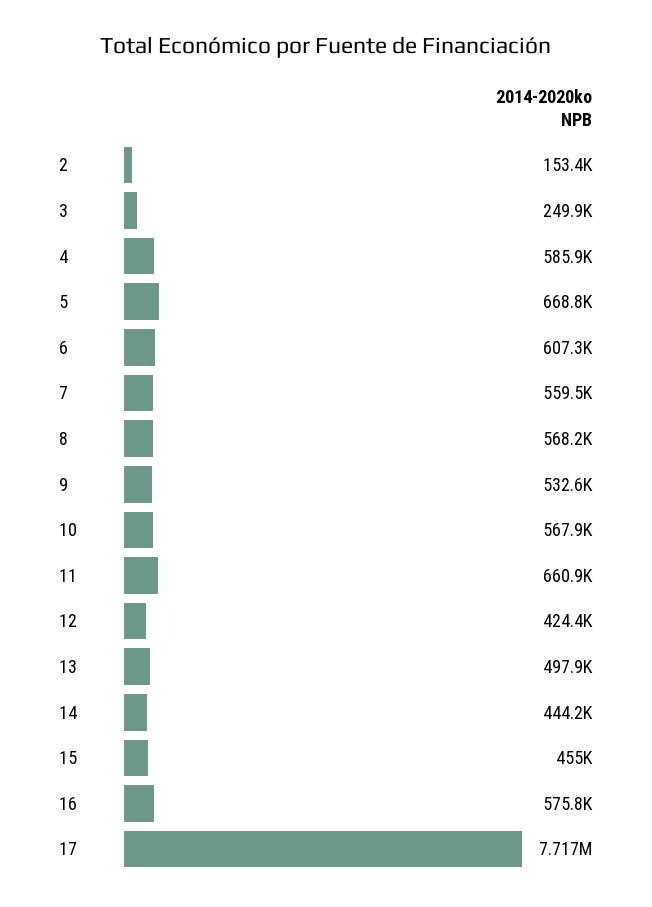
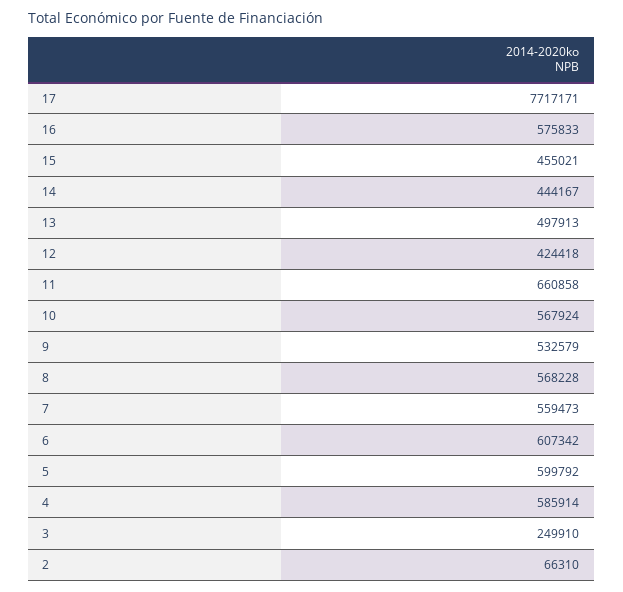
  {
-   "2": 153400,
+   "2": 66310,
    "3": 249910,
    "4": 585914,
-   "5": 668800,
+   "5": 599792,
    "6": 607342,
    "7": 559473,
    "8": 568228,
    "9": 532579,
    "10": 567924,
    "11": 660858,
    "12": 424418,
    "13": 497913,
    "14": 444167,
    "15": 455021,
    "16": 575833,
    "17": 7717171
  }

